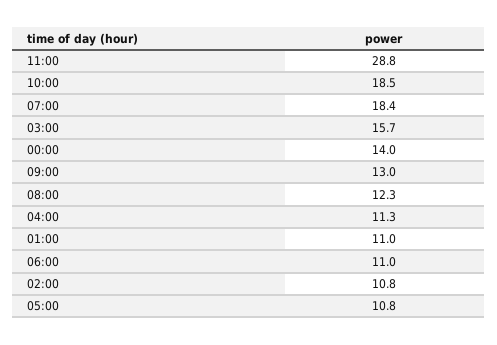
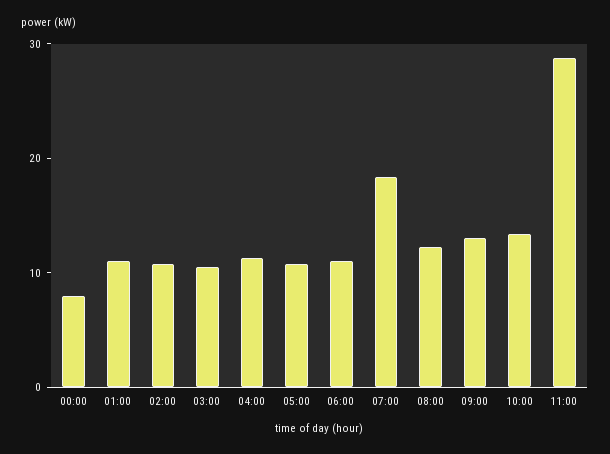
  {
    "11:00": 28.8,
-   "10:00": 18.5,
+   "10:00": 14,
    "07:00": 18.4,
-   "03:00": 15.7,
+   "03:00": 10,
-   "00:00": 14,
+   "00:00": 8,
    "09:00": 13,
    "08:00": 12.3,
    "04:00": 11.3,
    "01:00": 11,
    "06:00": 11,
    "02:00": 10.8,
    "05:00": 10.8
  }

